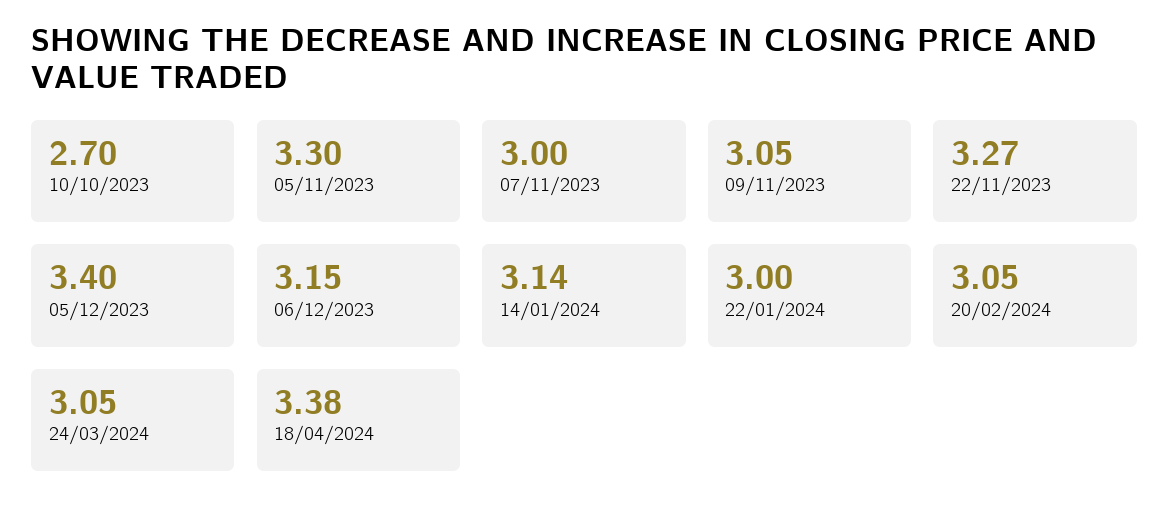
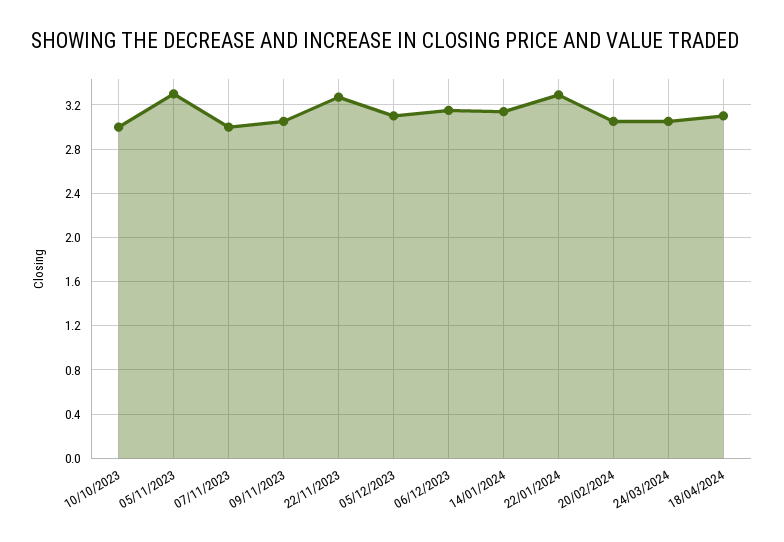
  {
-   "10/10/2023": 2.7,
+   "10/10/2023": 3,
    "05/11/2023": 3.3,
    "07/11/2023": 3,
    "09/11/2023": 3.05,
    "22/11/2023": 3.27,
-   "05/12/2023": 3.4,
+   "05/12/2023": 3.1,
    "06/12/2023": 3.15,
    "14/01/2024": 3.14,
-   "22/01/2024": 3,
+   "22/01/2024": 3.3,
    "20/02/2024": 3.05,
    "24/03/2024": 3.05,
-   "18/04/2024": 3.38
+   "18/04/2024": 3.1
  }

